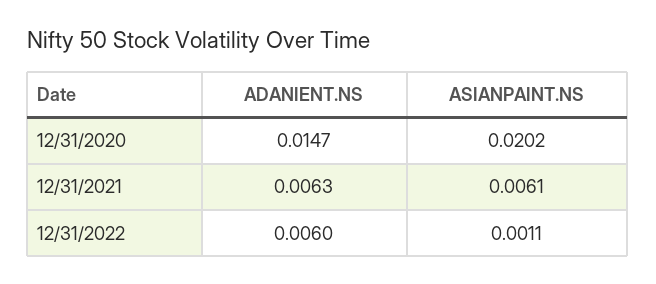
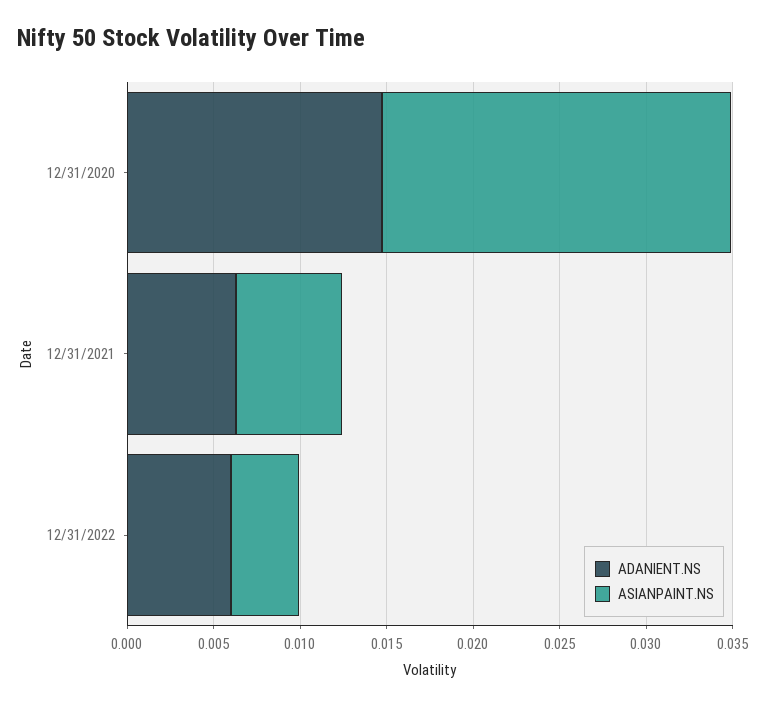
  {
    "ADANIENT.NS": {
      "12/31/2020": 0.0147,
      "12/31/2021": 0.0063,
      "12/31/2022": 0.006
    },
    "ASIANPAINT.NS": {
      "12/31/2020": 0.0202,
      "12/31/2021": 0.0061,
-     "12/31/2022": 0.0011
+     "12/31/2022": 0.004
    }
  }

